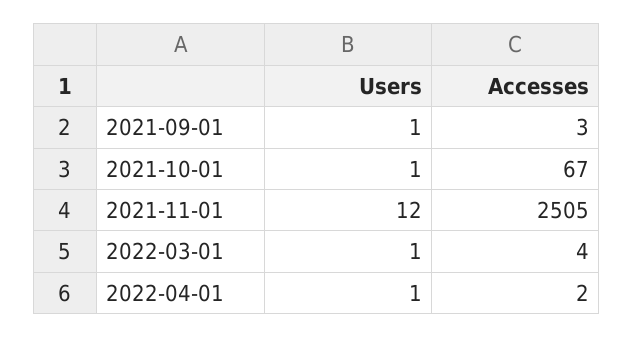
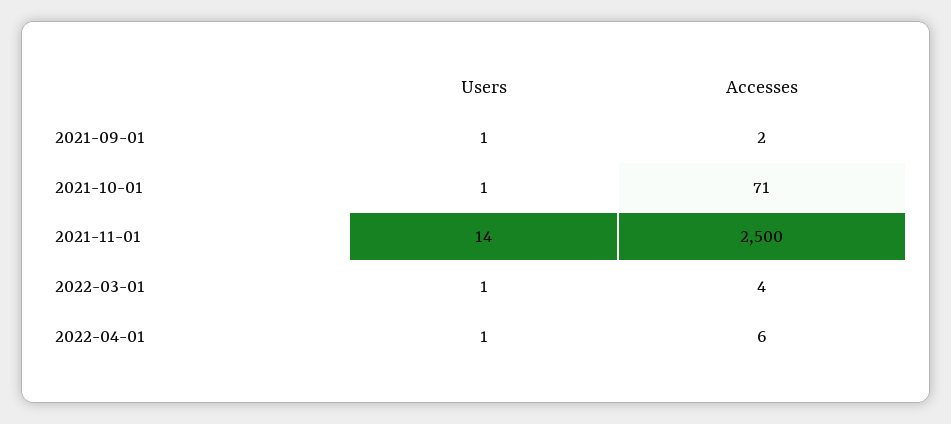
  {
    "Users": {
      "2021-09-01": 1,
      "2021-10-01": 1,
-     "2021-11-01": 12,
+     "2021-11-01": 14,
      "2022-03-01": 1,
      "2022-04-01": 1
    },
    "Accesses": {
-     "2021-09-01": 3,
+     "2021-09-01": 2,
-     "2021-10-01": 67,
+     "2021-10-01": 71,
-     "2021-11-01": 2505,
+     "2021-11-01": 2500,
      "2022-03-01": 4,
-     "2022-04-01": 2
+     "2022-04-01": 6
    }
  }

